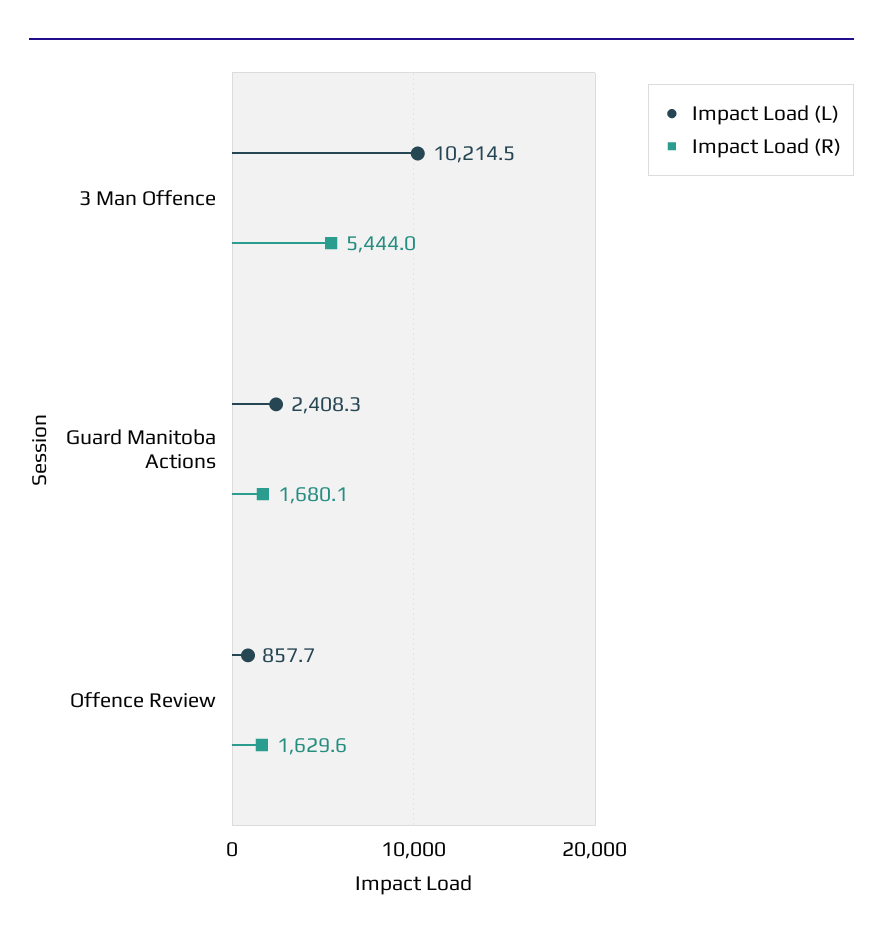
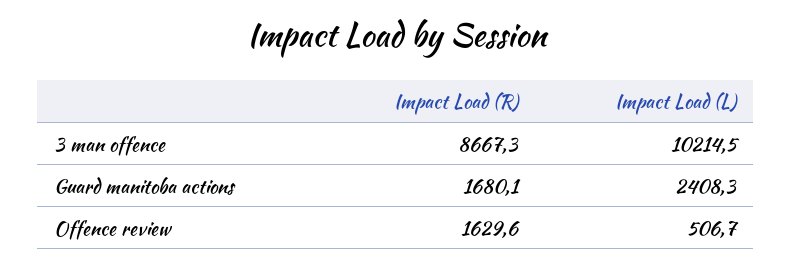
  {
    "Impact Load (L)": {
      "3 Man Offence": 10214.5,
      "Guard Manitoba Actions": 2408.3,
-     "Offence Review": 857.7
+     "Offence Review": 506.7
    },
    "Impact Load (R)": {
-     "3 Man Offence": 5444,
+     "3 Man Offence": 8667.3,
      "Guard Manitoba Actions": 1680.1,
      "Offence Review": 1629.6
    }
  }

